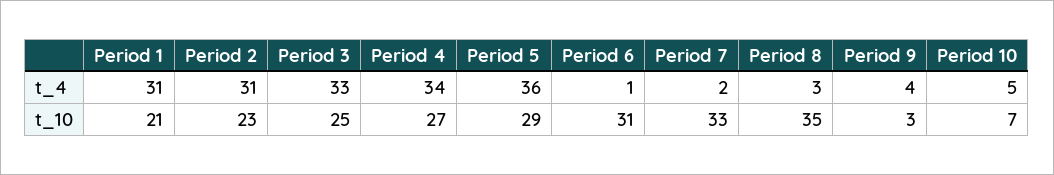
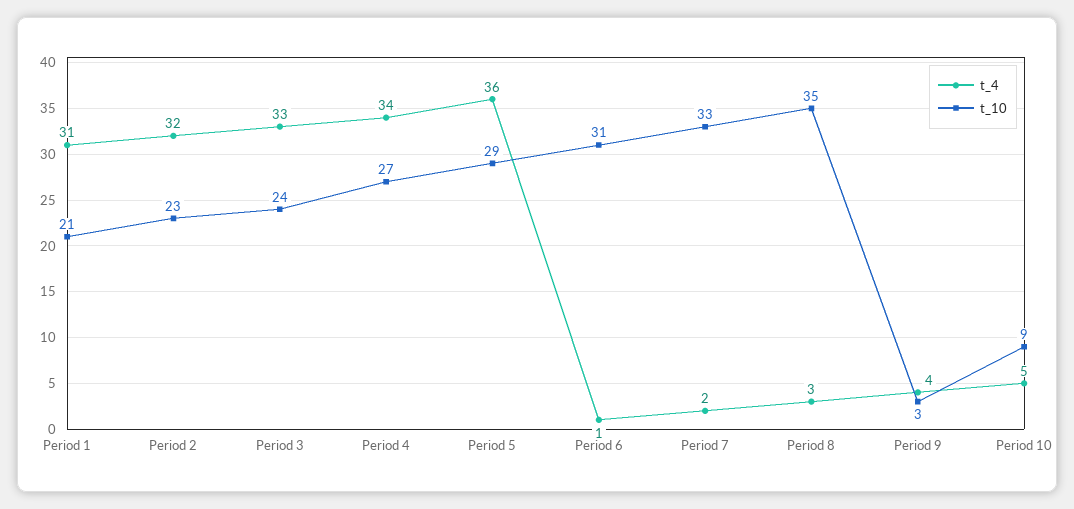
  {
    "t_4": {
      "Period 1": 31,
-     "Period 2": 31,
+     "Period 2": 32,
      "Period 3": 33,
      "Period 4": 34,
      "Period 5": 36,
      "Period 6": 1,
      "Period 7": 2,
      "Period 8": 3,
      "Period 9": 4,
      "Period 10": 5
    },
    "t_10": {
      "Period 1": 21,
      "Period 2": 23,
-     "Period 3": 25,
+     "Period 3": 24,
      "Period 4": 27,
      "Period 5": 29,
      "Period 6": 31,
      "Period 7": 33,
      "Period 8": 35,
      "Period 9": 3,
-     "Period 10": 7
+     "Period 10": 9
    }
  }

